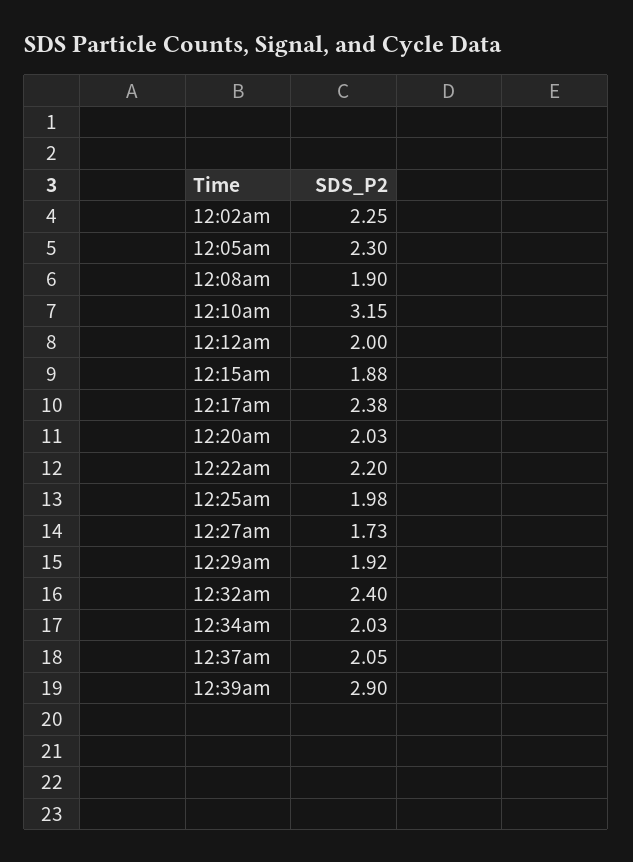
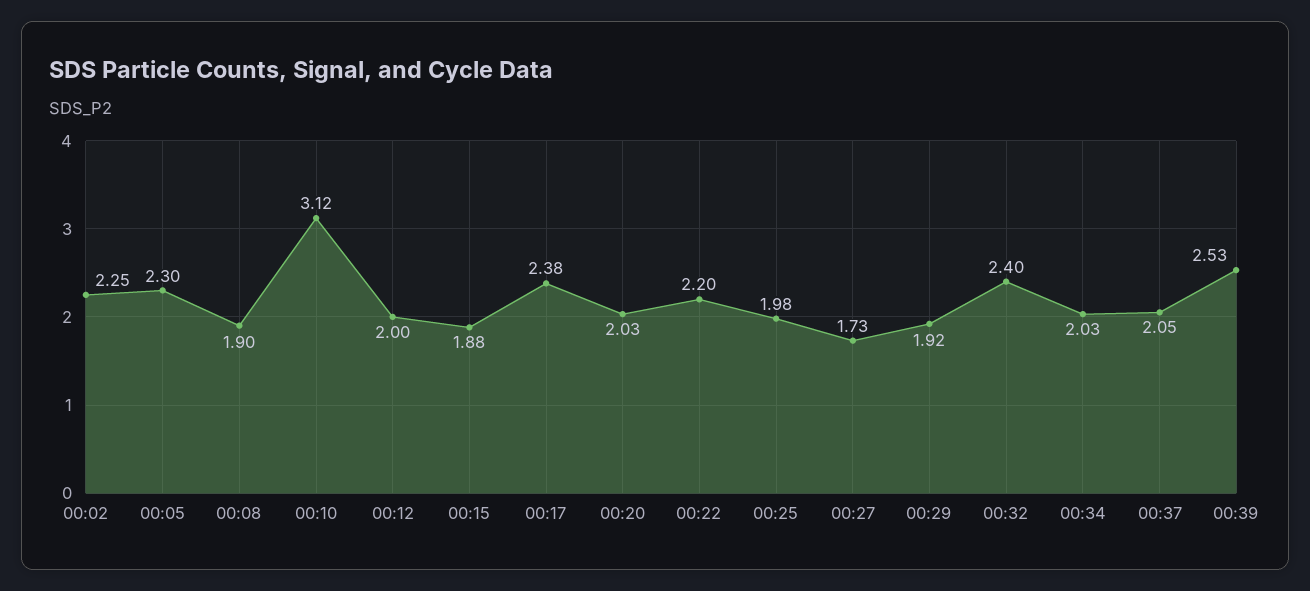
  {
    "12:02am": 2.25,
    "12:05am": 2.3,
    "12:08am": 1.9,
-   "12:10am": 3.15,
+   "12:10am": 3.12,
    "12:12am": 2,
    "12:15am": 1.88,
    "12:17am": 2.38,
    "12:20am": 2.03,
    "12:22am": 2.2,
    "12:25am": 1.98,
    "12:27am": 1.73,
    "12:29am": 1.92,
    "12:32am": 2.4,
    "12:34am": 2.03,
    "12:37am": 2.05,
-   "12:39am": 2.9
+   "12:39am": 2.53
  }

